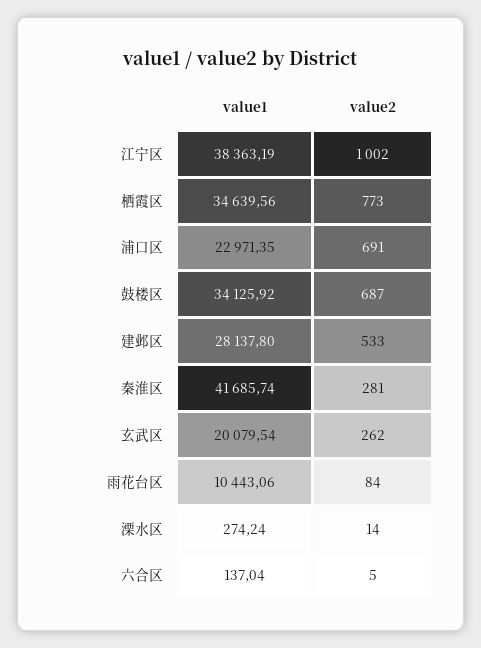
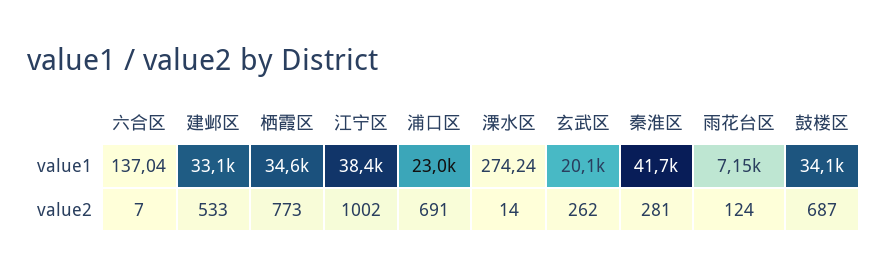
  {
    "value1": {
      "江宁区": 38363.19,
      "栖霞区": 34639.56,
      "浦口区": 22971.35,
      "鼓楼区": 34125.92,
-     "建邺区": 28137.8,
+     "建邺区": 33100,
      "秦淮区": 41685.74,
      "玄武区": 20079.54,
-     "雨花台区": 10443.06,
+     "雨花台区": 7150,
      "溧水区": 274.24,
      "六合区": 137.04
    },
    "value2": {
      "江宁区": 1002,
      "栖霞区": 773,
      "浦口区": 691,
      "鼓楼区": 687,
      "建邺区": 533,
      "秦淮区": 281,
      "玄武区": 262,
-     "雨花台区": 84,
+     "雨花台区": 124,
      "溧水区": 14,
-     "六合区": 5
+     "六合区": 7
    }
  }

